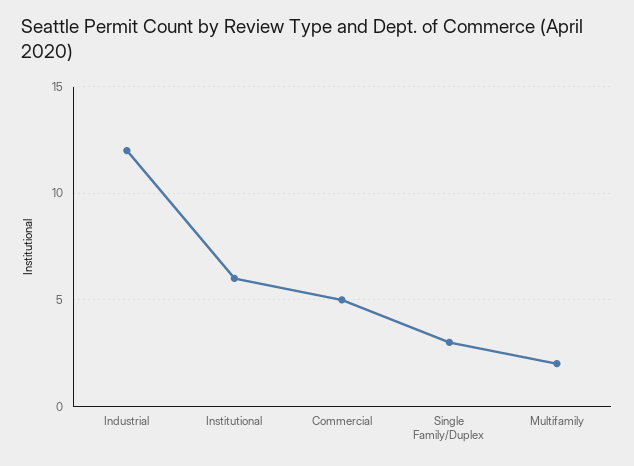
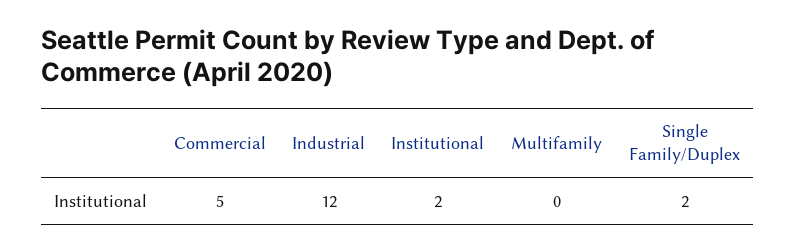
  {
    "Industrial": 12,
-   "Institutional": 6,
+   "Institutional": 2,
    "Commercial": 5,
-   "Single Family/Duplex": 3,
+   "Single Family/Duplex": 2,
-   "Multifamily": 2
+   "Multifamily": 0
  }

